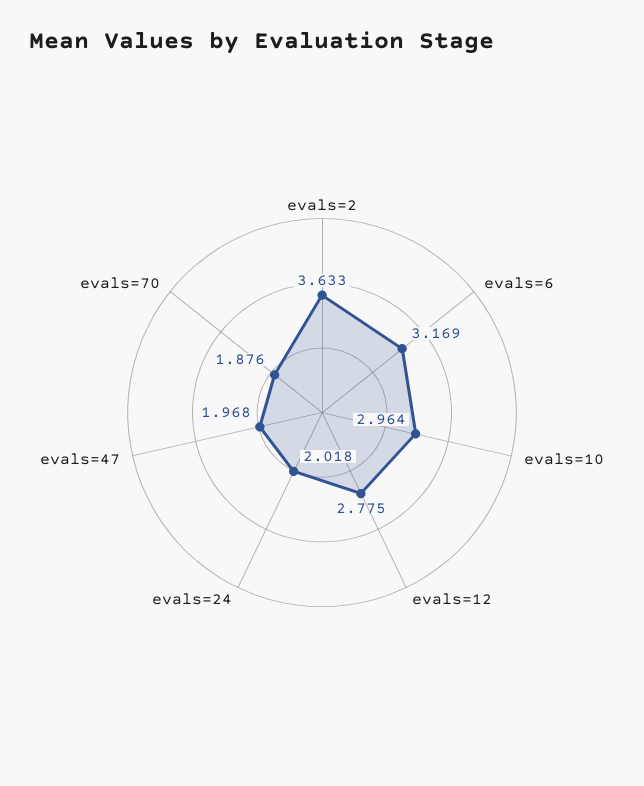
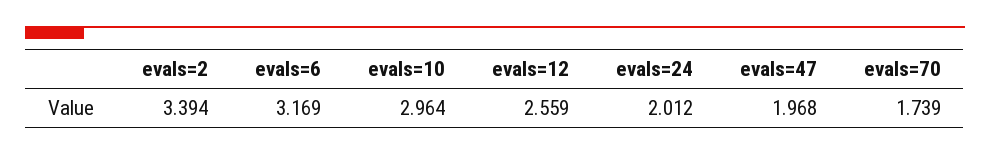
  {
-   "evals=2": 3.633,
+   "evals=2": 3.394,
    "evals=6": 3.169,
    "evals=10": 2.964,
-   "evals=12": 2.775,
+   "evals=12": 2.559,
-   "evals=24": 2.018,
+   "evals=24": 2.012,
    "evals=47": 1.968,
-   "evals=70": 1.876
+   "evals=70": 1.739
  }

